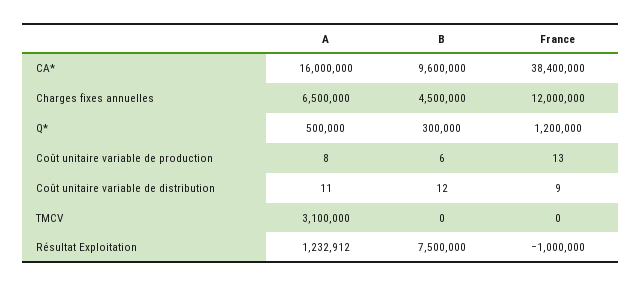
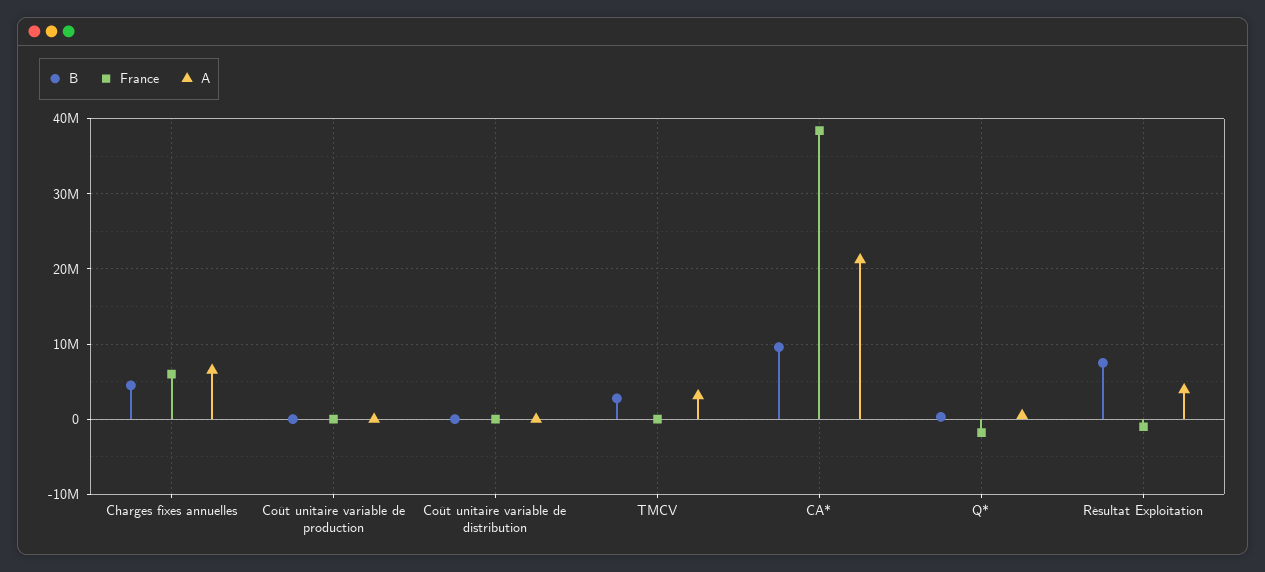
  {
    "A": {
-     "CA*": 16000000,
+     "CA*": 21000000,
      "Charges fixes annuelles": 6500000,
      "Q*": 500000,
      "Coût unitaire variable de production": 8,
      "Coût unitaire variable de distribution": 11,
      "TMCV": 3100000,
-     "Résultat Exploitation": 1232912
+     "Résultat Exploitation": 4000000
    },
    "B": {
      "CA*": 9600000,
      "Charges fixes annuelles": 4500000,
      "Q*": 300000,
      "Coût unitaire variable de production": 6,
      "Coût unitaire variable de distribution": 12,
-     "TMCV": 0,
+     "TMCV": 3000000,
      "Résultat Exploitation": 7500000
    },
    "France": {
      "CA*": 38400000,
-     "Charges fixes annuelles": 12000000,
+     "Charges fixes annuelles": 6000000,
-     "Q*": 1200000,
+     "Q*": -2000000,
      "Coût unitaire variable de production": 13,
      "Coût unitaire variable de distribution": 9,
      "TMCV": 0,
      "Résultat Exploitation": -1000000
    }
  }

